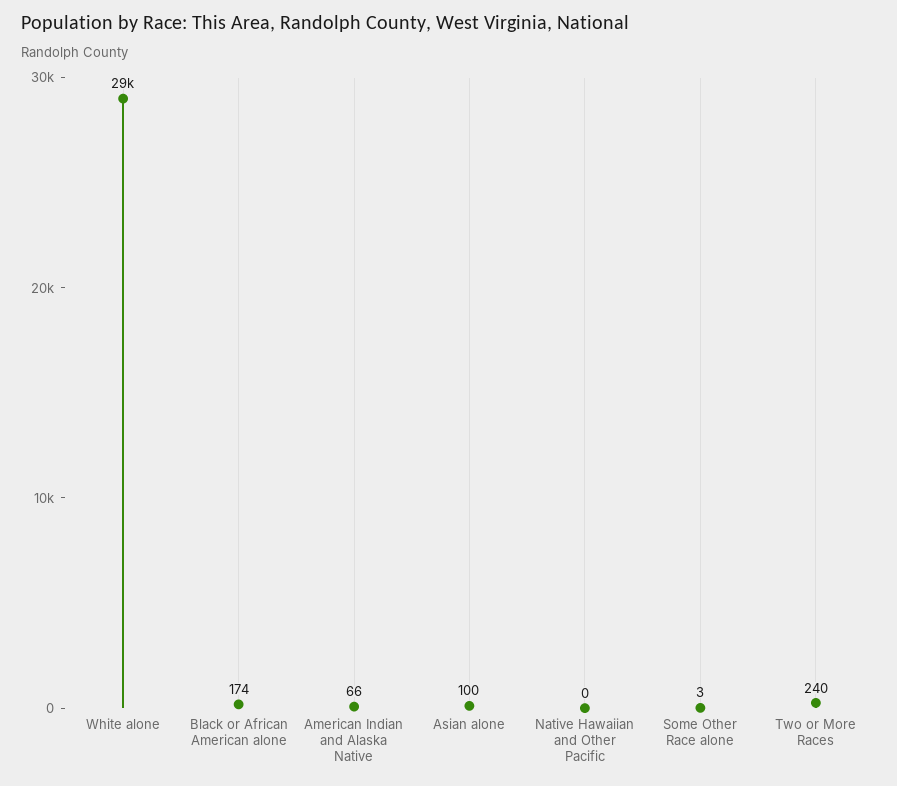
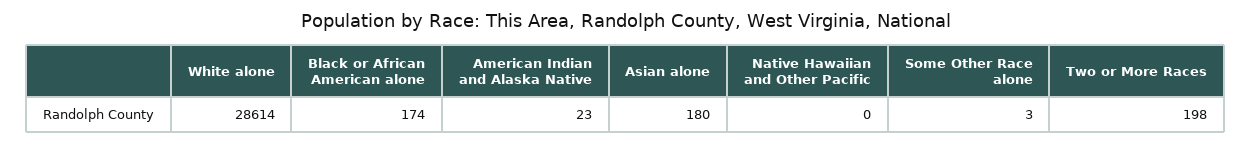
  {
    "White alone": 28614,
    "Black or African American alone": 174,
-   "American Indian and Alaska Native": 66,
+   "American Indian and Alaska Native": 23,
-   "Asian alone": 100,
+   "Asian alone": 180,
    "Native Hawaiian and Other Pacific": 0,
    "Some Other Race alone": 3,
-   "Two or More Races": 240
+   "Two or More Races": 198
  }

